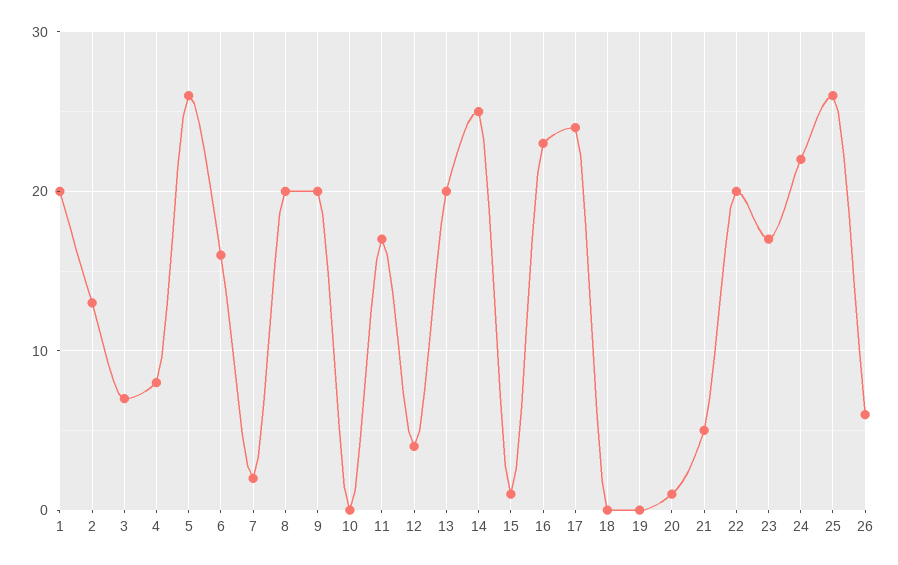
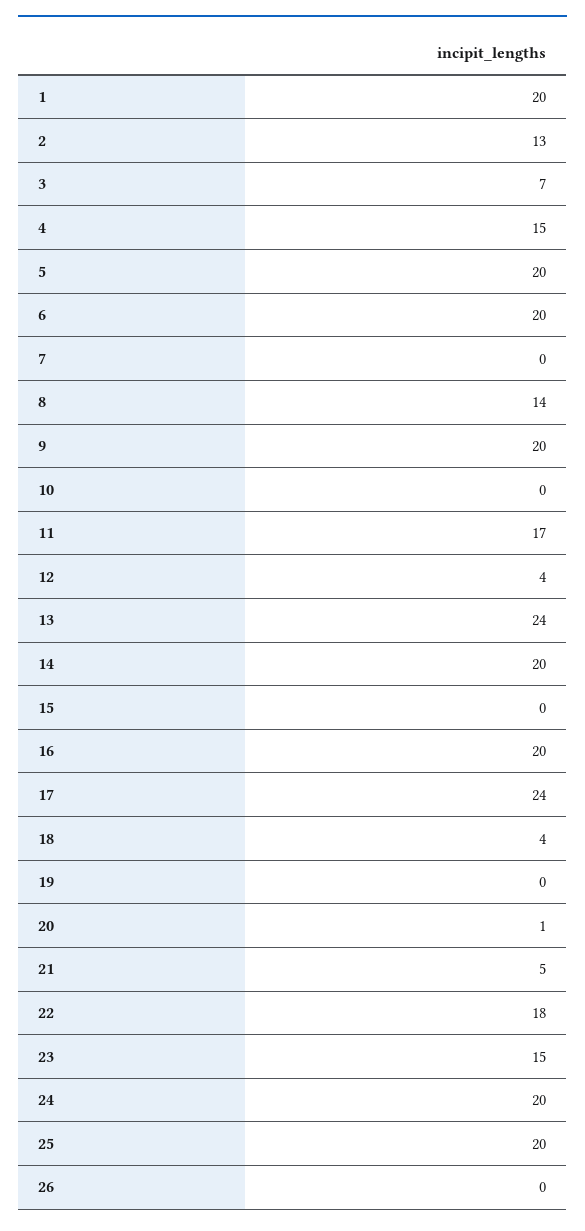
  {
    "1": 20,
    "2": 13,
    "3": 7,
-   "4": 8,
+   "4": 15,
-   "5": 26,
+   "5": 20,
-   "6": 16,
+   "6": 20,
-   "7": 2,
+   "7": 0,
-   "8": 20,
+   "8": 14,
    "9": 20,
    "10": 0,
    "11": 17,
    "12": 4,
-   "13": 20,
+   "13": 24,
-   "14": 25,
+   "14": 20,
-   "15": 1,
+   "15": 0,
-   "16": 23,
+   "16": 20,
    "17": 24,
-   "18": 0,
+   "18": 4,
    "19": 0,
    "20": 1,
    "21": 5,
-   "22": 20,
+   "22": 18,
-   "23": 17,
+   "23": 15,
-   "24": 22,
+   "24": 20,
-   "25": 26,
+   "25": 20,
-   "26": 6
+   "26": 0
  }

